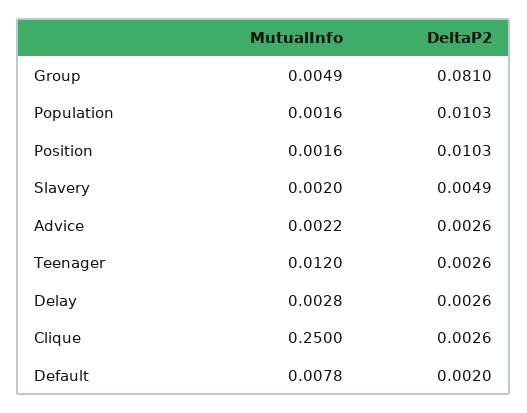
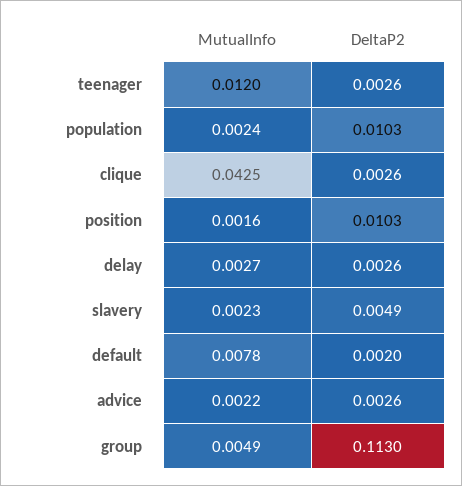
  {
    "MutualInfo": {
      "Group": 0.0049,
-     "Population": 0.0016,
+     "Population": 0.0024,
      "Position": 0.0016,
-     "Slavery": 0.002,
+     "Slavery": 0.0023,
      "Advice": 0.0022,
      "Teenager": 0.012,
-     "Delay": 0.0028,
+     "Delay": 0.0027,
-     "Clique": 0.25,
+     "Clique": 0.0425,
      "Default": 0.0078
    },
    "DeltaP2": {
-     "Group": 0.081,
+     "Group": 0.113,
      "Population": 0.0103,
      "Position": 0.0103,
      "Slavery": 0.0049,
      "Advice": 0.0026,
      "Teenager": 0.0026,
      "Delay": 0.0026,
      "Clique": 0.0026,
      "Default": 0.002
    }
  }

